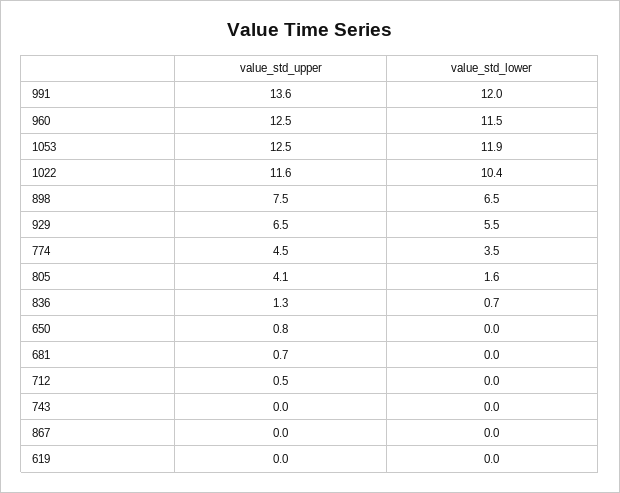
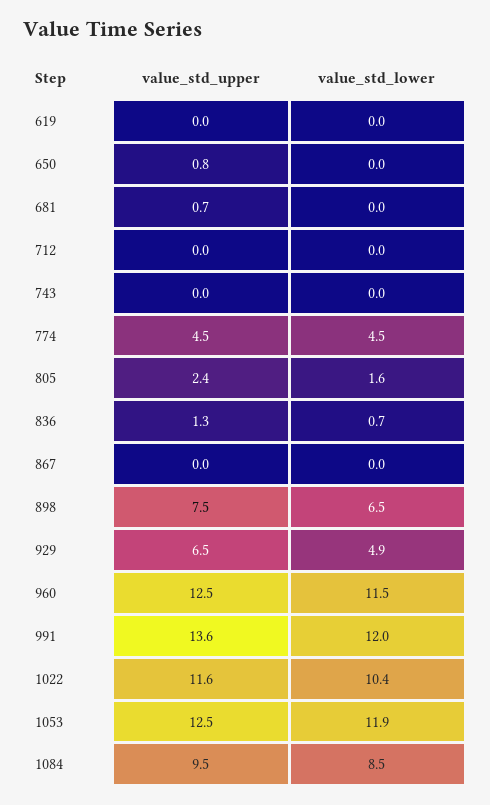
  {
    "value_std_upper": {
      "991": 13.6,
      "960": 12.5,
      "1053": 12.5,
      "1022": 11.6,
      "898": 7.5,
      "929": 6.5,
      "774": 4.5,
-     "805": 4.1,
+     "805": 2.4,
      "836": 1.3,
      "650": 0.8,
      "681": 0.7,
-     "712": 0.5,
+     "712": 0,
      "743": 0,
      "867": 0,
-     "619": 0
+     "619": 0,
+     "1084": 9.5
    },
    "value_std_lower": {
      "991": 12,
      "960": 11.5,
      "1053": 11.9,
      "1022": 10.4,
      "898": 6.5,
-     "929": 5.5,
+     "929": 4.9,
-     "774": 3.5,
+     "774": 4.5,
      "805": 1.6,
      "836": 0.7,
      "650": 0,
      "681": 0,
      "712": 0,
      "743": 0,
      "867": 0,
-     "619": 0
+     "619": 0,
+     "1084": 8.5
    }
  }

